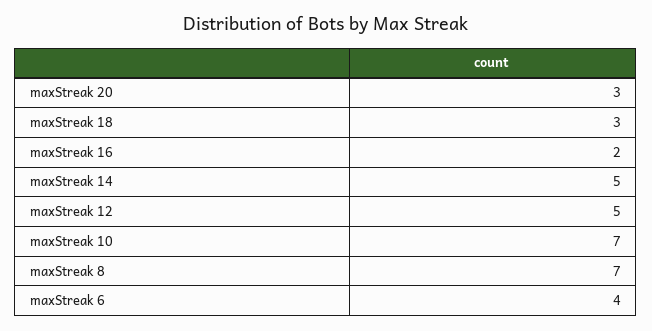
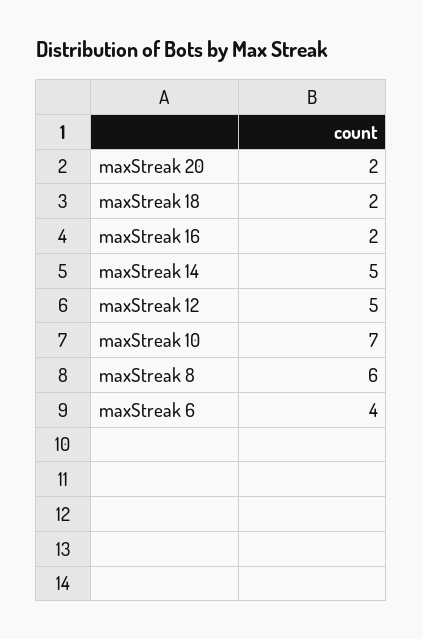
  {
-   "maxStreak 20": 3,
+   "maxStreak 20": 2,
-   "maxStreak 18": 3,
+   "maxStreak 18": 2,
    "maxStreak 16": 2,
    "maxStreak 14": 5,
    "maxStreak 12": 5,
    "maxStreak 10": 7,
-   "maxStreak 8": 7,
+   "maxStreak 8": 6,
    "maxStreak 6": 4
  }

